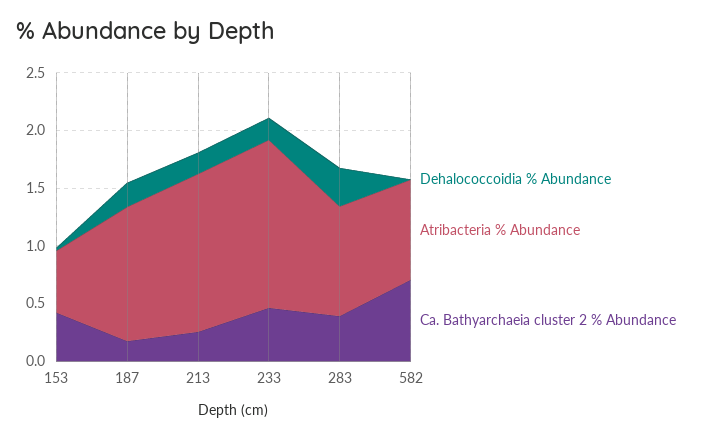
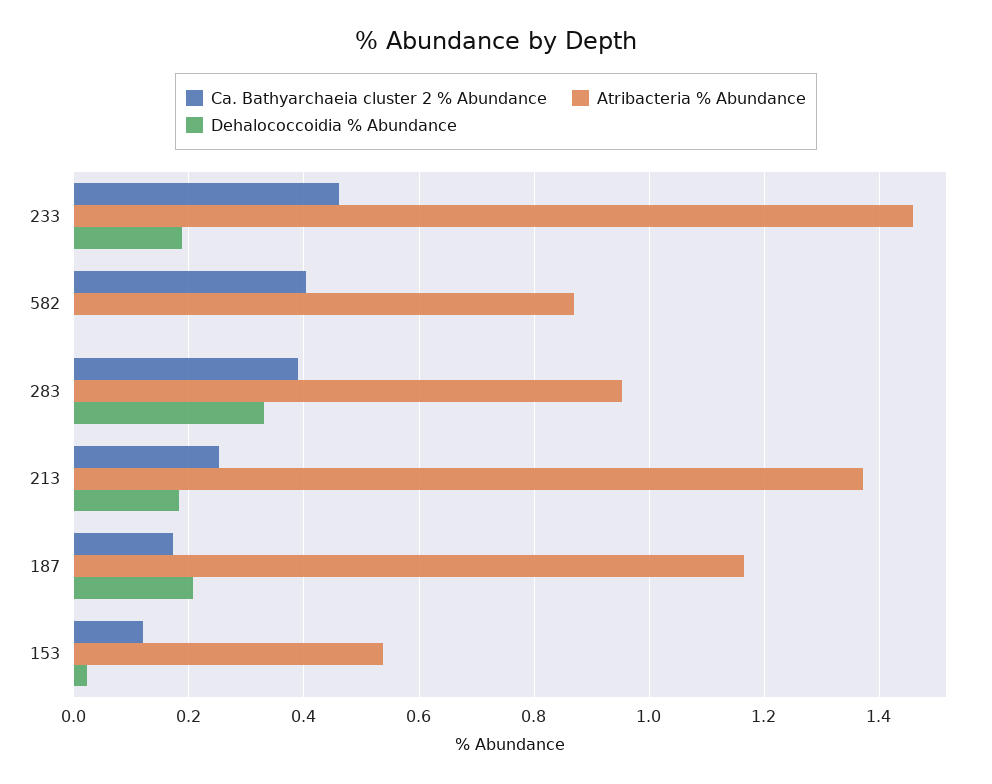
  {
    "Dehalococcoidia % Abundance": {
      "153": 0.02,
      "187": 0.2,
      "213": 0.18,
      "233": 0.18,
      "283": 0.34,
      "582": 0
    },
    "Atribacteria % Abundance": {
      "153": 0.54,
      "187": 1.16,
      "213": 1.38,
      "233": 1.46,
      "283": 0.96,
      "582": 0.88
    },
    "Ca. Bathyarchaeia cluster 2 % Abundance": {
-     "153": 0.4,
+     "153": 0.12,
      "187": 0.18,
      "213": 0.26,
      "233": 0.46,
      "283": 0.4,
-     "582": 0.7
+     "582": 0.4
    }
  }

